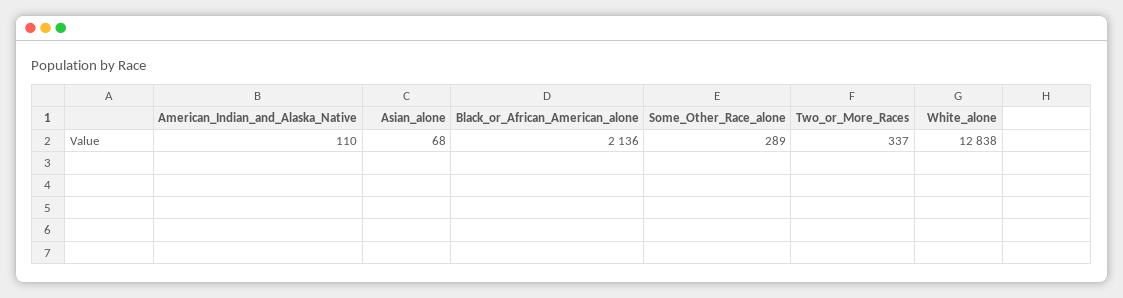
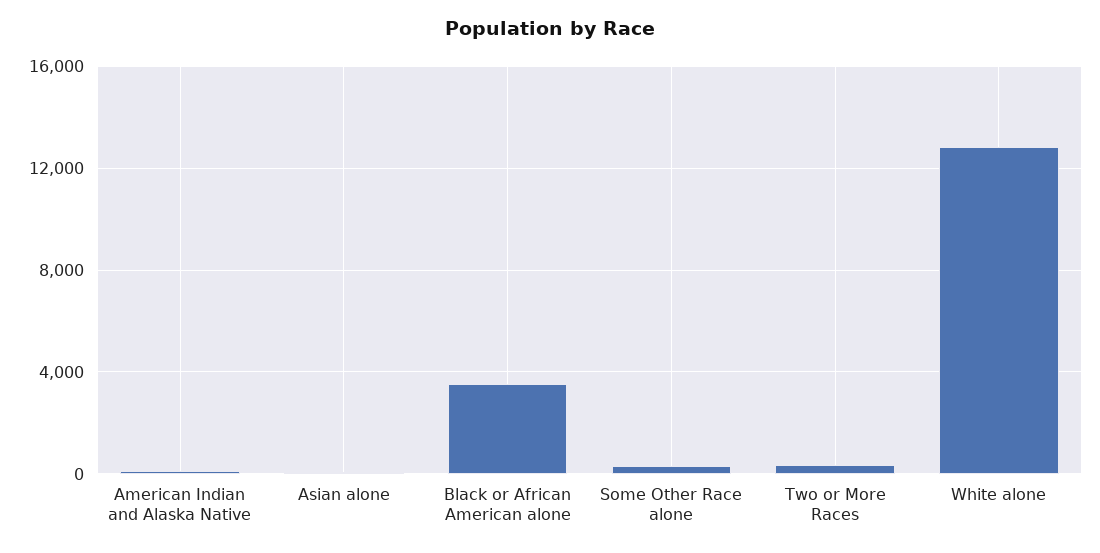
  {
    "American_Indian_and_Alaska_Native": 110,
    "Asian_alone": 68,
-   "Black_or_African_American_alone": 2136,
+   "Black_or_African_American_alone": 3500,
    "Some_Other_Race_alone": 289,
    "Two_or_More_Races": 337,
    "White_alone": 12838
  }

